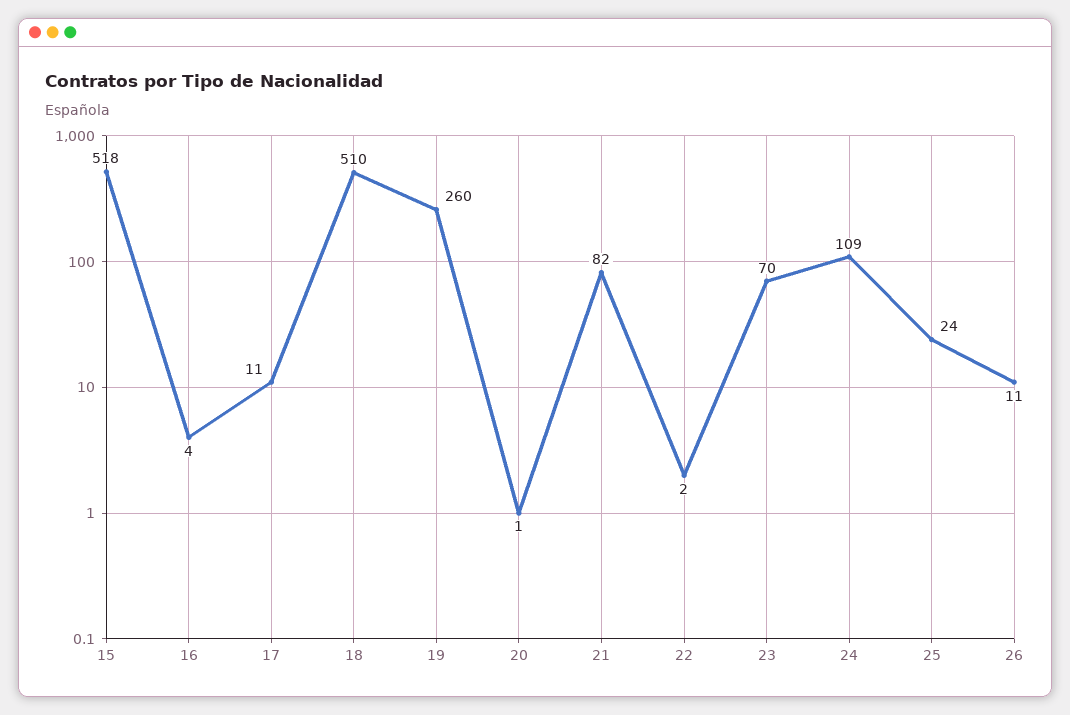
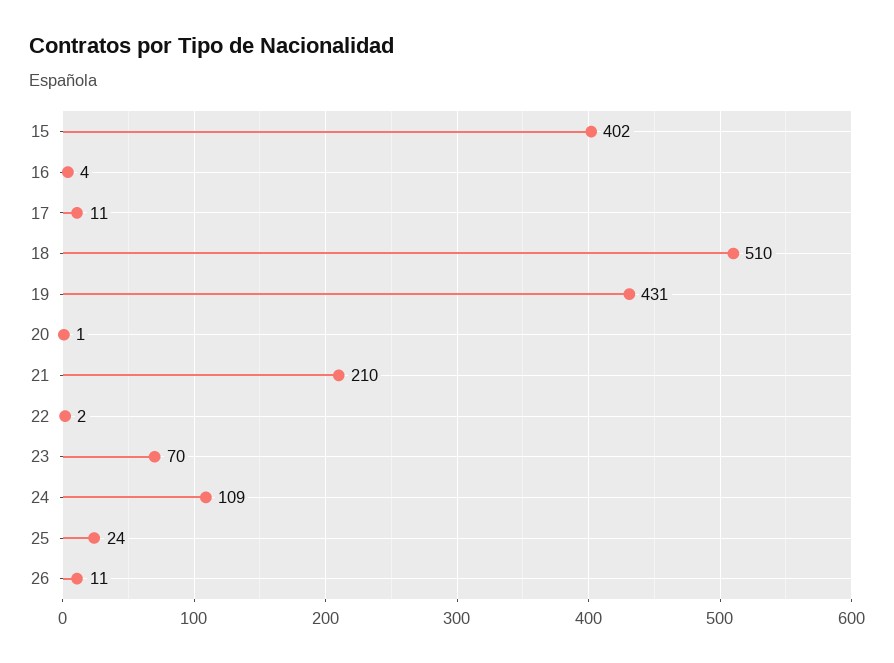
  {
-   "15": 518,
+   "15": 402,
    "16": 4,
    "17": 11,
    "18": 510,
-   "19": 260,
+   "19": 431,
    "20": 1,
-   "21": 82,
+   "21": 210,
    "22": 2,
    "23": 70,
    "24": 109,
    "25": 24,
    "26": 11
  }

